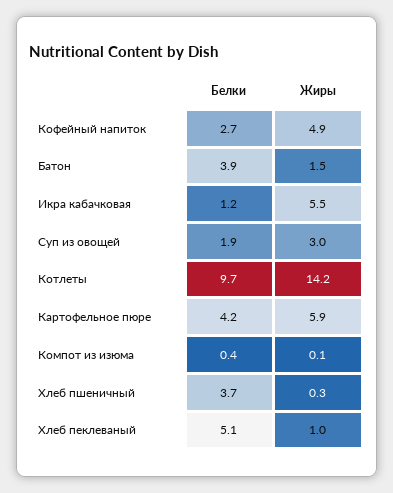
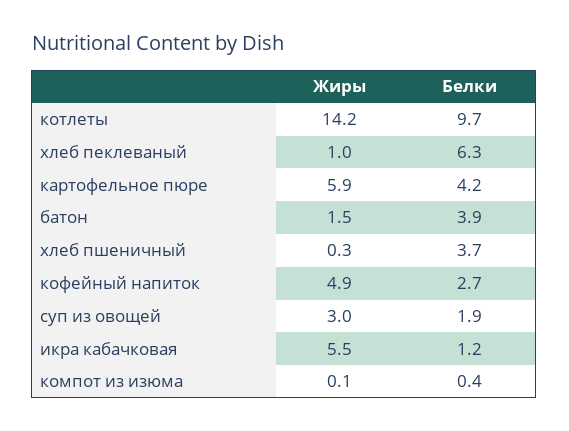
  {
    "Белки": {
      "Кофейный напиток": 2.7,
      "Батон": 3.9,
      "Икра кабачковая": 1.2,
      "Суп из овощей": 1.9,
      "Котлеты": 9.7,
      "Картофельное пюре": 4.2,
      "Компот из изюма": 0.4,
      "Хлеб пшеничный": 3.7,
-     "Хлеб пеклеваный": 5.1
+     "Хлеб пеклеваный": 6.3
    },
    "Жиры": {
      "Кофейный напиток": 4.9,
      "Батон": 1.5,
      "Икра кабачковая": 5.5,
      "Суп из овощей": 3,
      "Котлеты": 14.2,
      "Картофельное пюре": 5.9,
      "Компот из изюма": 0.1,
      "Хлеб пшеничный": 0.3,
      "Хлеб пеклеваный": 1
    }
  }

